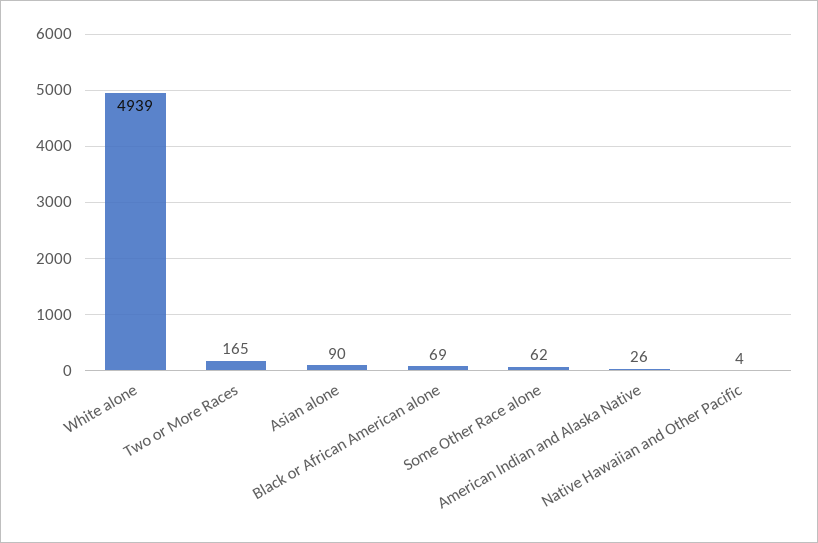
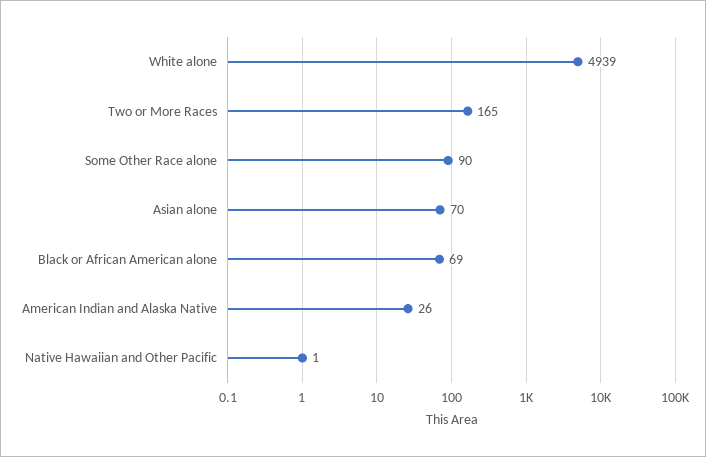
  {
    "White alone": 4939,
    "Two or More Races": 165,
-   "Asian alone": 90,
+   "Asian alone": 70,
    "Black or African American alone": 69,
-   "Some Other Race alone": 62,
+   "Some Other Race alone": 90,
    "American Indian and Alaska Native": 26,
-   "Native Hawaiian and Other Pacific": 4
+   "Native Hawaiian and Other Pacific": 1
  }

